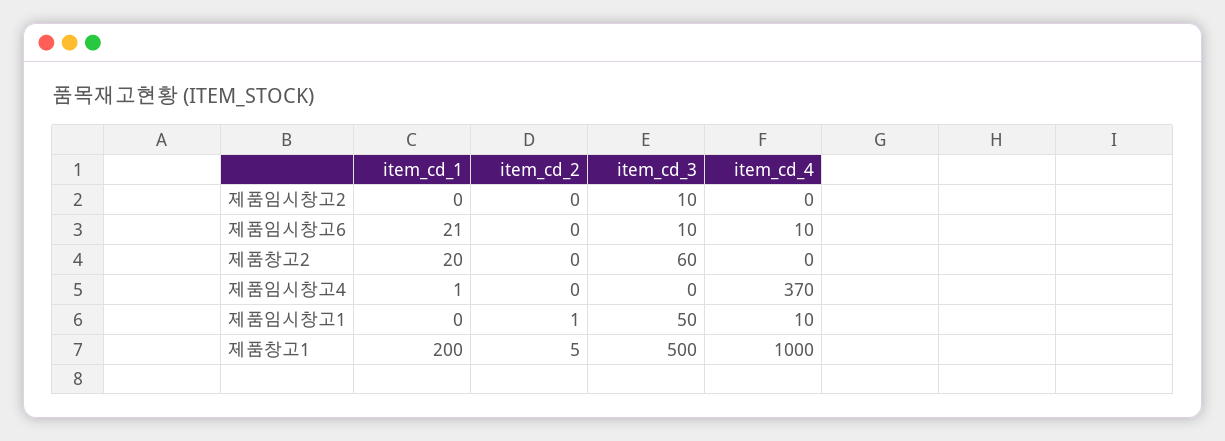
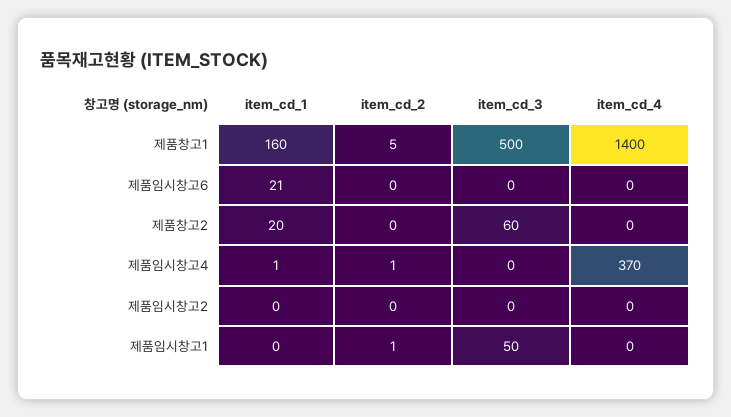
  {
    "item_cd_1": {
      "제품임시창고2": 0,
      "제품임시창고6": 21,
      "제품창고2": 20,
      "제품임시창고4": 1,
      "제품임시창고1": 0,
-     "제품창고1": 200
+     "제품창고1": 160
    },
    "item_cd_2": {
      "제품임시창고2": 0,
      "제품임시창고6": 0,
      "제품창고2": 0,
-     "제품임시창고4": 0,
+     "제품임시창고4": 1,
      "제품임시창고1": 1,
      "제품창고1": 5
    },
    "item_cd_3": {
-     "제품임시창고2": 10,
+     "제품임시창고2": 0,
-     "제품임시창고6": 10,
+     "제품임시창고6": 0,
      "제품창고2": 60,
      "제품임시창고4": 0,
      "제품임시창고1": 50,
      "제품창고1": 500
    },
    "item_cd_4": {
      "제품임시창고2": 0,
-     "제품임시창고6": 10,
+     "제품임시창고6": 0,
      "제품창고2": 0,
      "제품임시창고4": 370,
-     "제품임시창고1": 10,
+     "제품임시창고1": 0,
-     "제품창고1": 1000
+     "제품창고1": 1400
    }
  }

